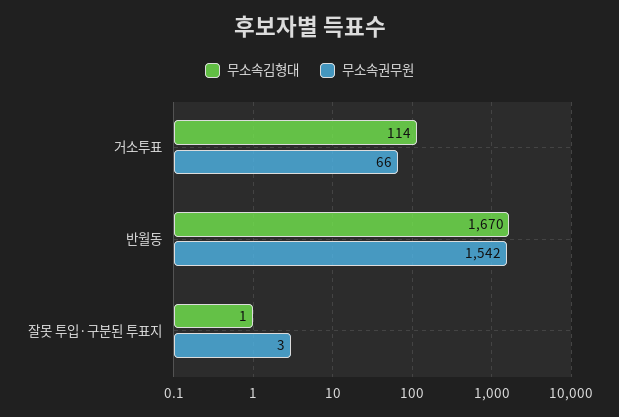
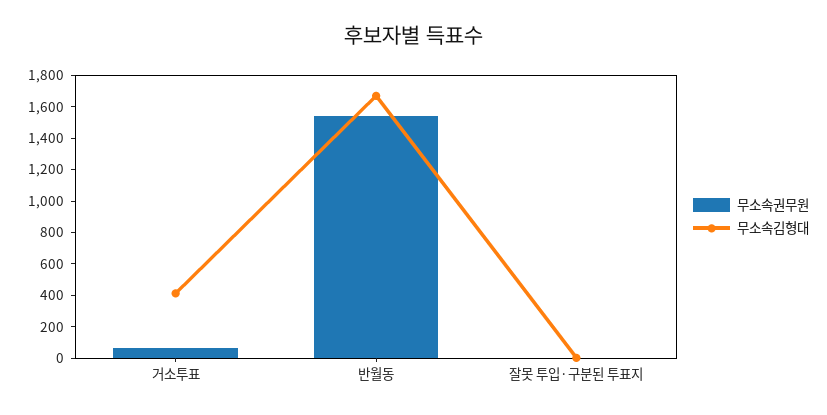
  {
    "무소속김형대": {
-     "거소투표": 114,
+     "거소투표": 400,
      "반월동": 1670,
      "잘못 투입·구분된 투표지": 1
    },
    "무소속권무원": {
      "거소투표": 66,
      "반월동": 1542,
      "잘못 투입·구분된 투표지": 3
    }
  }

